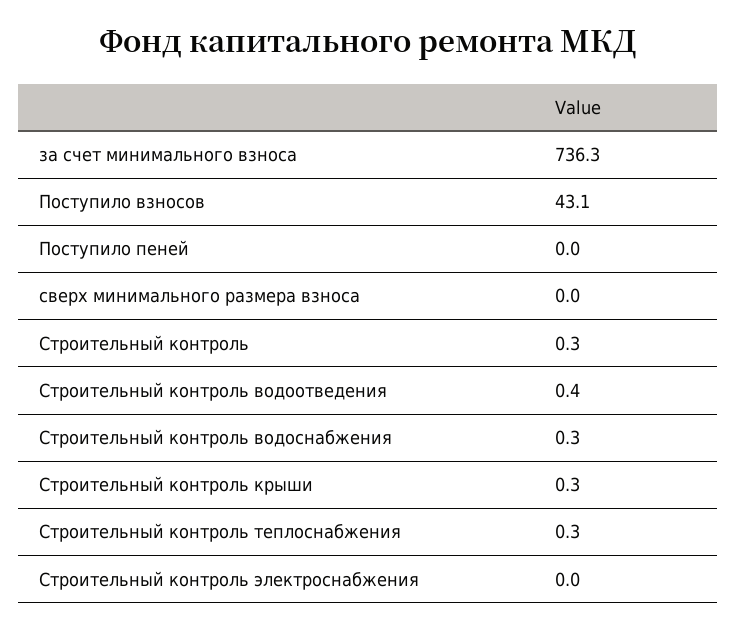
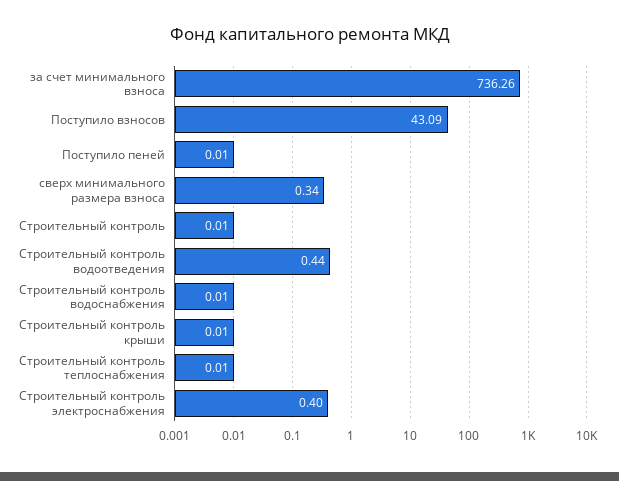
  {
    "за счет минимального взноса": 736.26,
    "Поступило взносов": 43.09,
    "Поступило пеней": 0.01,
-   "сверх минимального размера взноса": 0,
+   "сверх минимального размера взноса": 0.34,
-   "Строительный контроль": 0.3,
+   "Строительный контроль": 0.01,
    "Строительный контроль водоотведения": 0.44,
-   "Строительный контроль водоснабжения": 0.3,
+   "Строительный контроль водоснабжения": 0.01,
-   "Строительный контроль крыши": 0.3,
+   "Строительный контроль крыши": 0.01,
-   "Строительный контроль теплоснабжения": 0.3,
+   "Строительный контроль теплоснабжения": 0.01,
-   "Строительный контроль электроснабжения": 0
+   "Строительный контроль электроснабжения": 0.4
  }

